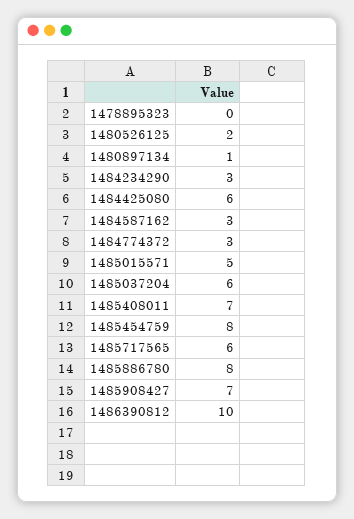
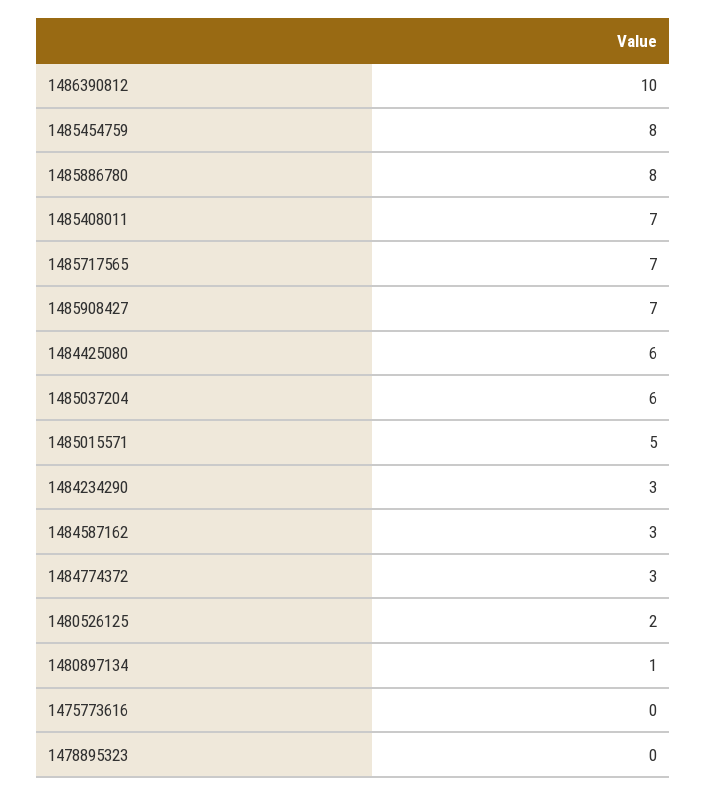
  {
    "1478895323": 0,
    "1480526125": 2,
    "1480897134": 1,
    "1484234290": 3,
    "1484425080": 6,
    "1484587162": 3,
    "1484774372": 3,
    "1485015571": 5,
    "1485037204": 6,
    "1485408011": 7,
    "1485454759": 8,
-   "1485717565": 6,
+   "1485717565": 7,
    "1485886780": 8,
    "1485908427": 7,
-   "1486390812": 10
+   "1486390812": 10,
+   "1475773616": 0
  }

